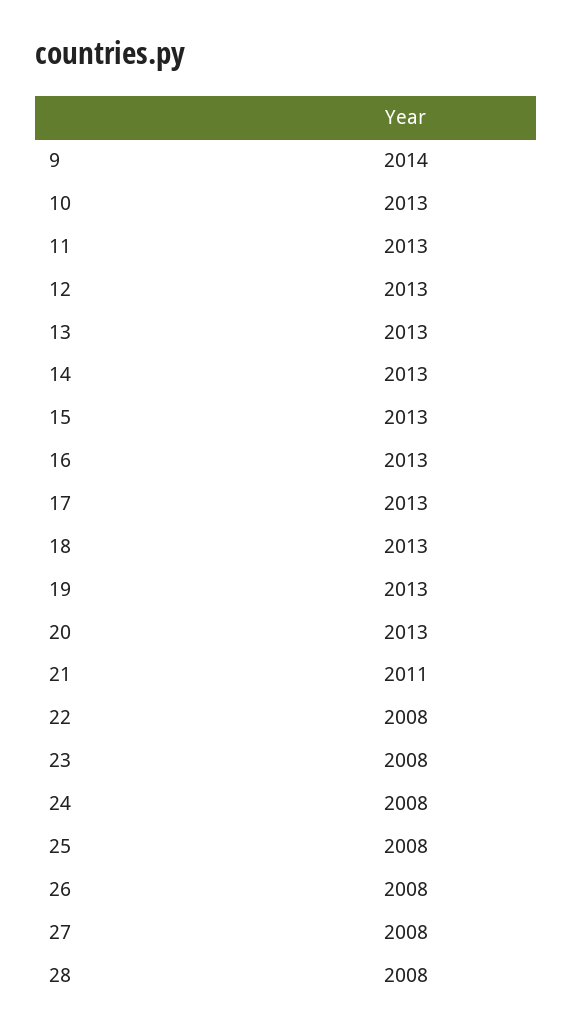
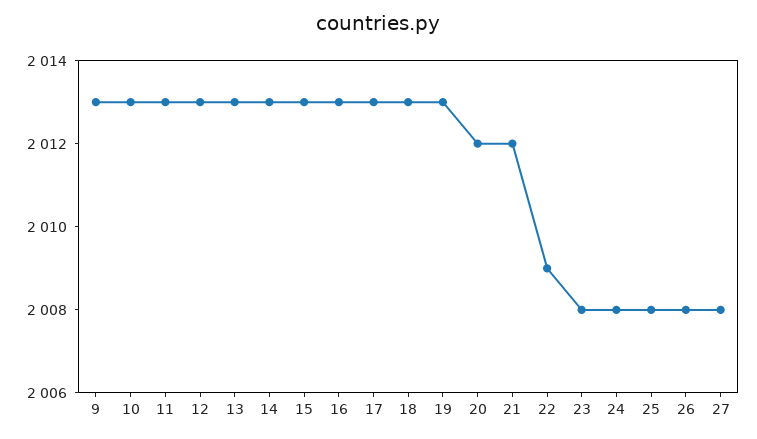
  {
-   "9": 2014,
+   "9": 2013,
    "10": 2013,
    "11": 2013,
    "12": 2013,
    "13": 2013,
    "14": 2013,
    "15": 2013,
    "16": 2013,
    "17": 2013,
    "18": 2013,
    "19": 2013,
-   "20": 2013,
+   "20": 2012,
-   "21": 2011,
+   "21": 2012,
-   "22": 2008,
+   "22": 2009,
    "23": 2008,
    "24": 2008,
    "25": 2008,
    "26": 2008,
-   "27": 2008,
+   "27": 2008
-   "28": 2008
  }

